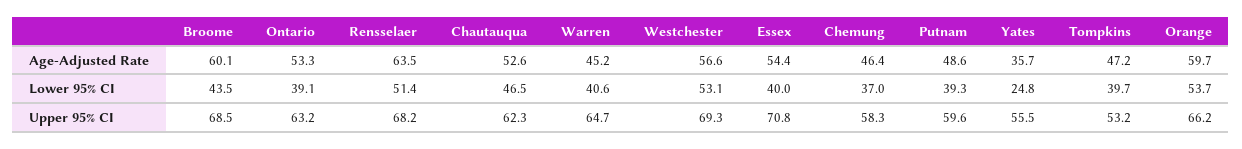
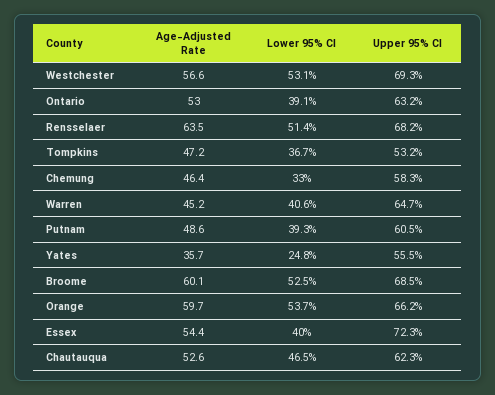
  {
    "Broome": {
      "Age-Adjusted Rate": 60.1,
-     "Lower 95% CI": 43.5,
+     "Lower 95% CI": 52.5,
      "Upper 95% CI": 68.5
    },
    "Ontario": {
-     "Age-Adjusted Rate": 53.3,
+     "Age-Adjusted Rate": 53,
      "Lower 95% CI": 39.1,
      "Upper 95% CI": 63.2
    },
    "Rensselaer": {
      "Age-Adjusted Rate": 63.5,
      "Lower 95% CI": 51.4,
      "Upper 95% CI": 68.2
    },
    "Chautauqua": {
      "Age-Adjusted Rate": 52.6,
      "Lower 95% CI": 46.5,
      "Upper 95% CI": 62.3
    },
    "Warren": {
      "Age-Adjusted Rate": 45.2,
      "Lower 95% CI": 40.6,
      "Upper 95% CI": 64.7
    },
    "Westchester": {
      "Age-Adjusted Rate": 56.6,
      "Lower 95% CI": 53.1,
      "Upper 95% CI": 69.3
    },
    "Essex": {
      "Age-Adjusted Rate": 54.4,
      "Lower 95% CI": 40,
-     "Upper 95% CI": 70.8
+     "Upper 95% CI": 72.3
    },
    "Chemung": {
      "Age-Adjusted Rate": 46.4,
-     "Lower 95% CI": 37,
+     "Lower 95% CI": 33,
      "Upper 95% CI": 58.3
    },
    "Putnam": {
      "Age-Adjusted Rate": 48.6,
      "Lower 95% CI": 39.3,
-     "Upper 95% CI": 59.6
+     "Upper 95% CI": 60.5
    },
    "Yates": {
      "Age-Adjusted Rate": 35.7,
      "Lower 95% CI": 24.8,
      "Upper 95% CI": 55.5
    },
    "Tompkins": {
      "Age-Adjusted Rate": 47.2,
-     "Lower 95% CI": 39.7,
+     "Lower 95% CI": 36.7,
      "Upper 95% CI": 53.2
    },
    "Orange": {
      "Age-Adjusted Rate": 59.7,
      "Lower 95% CI": 53.7,
      "Upper 95% CI": 66.2
    }
  }

